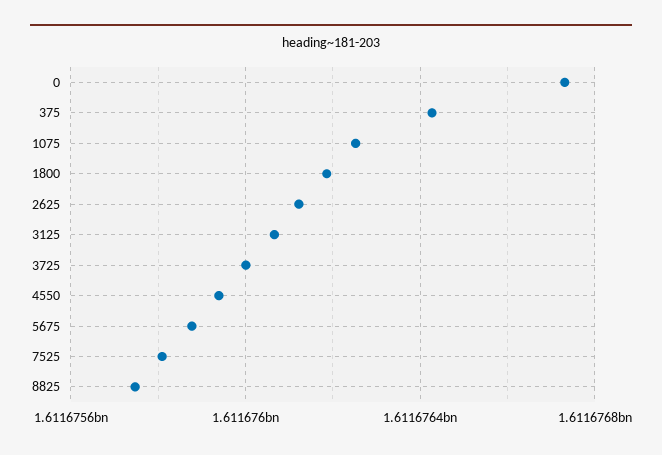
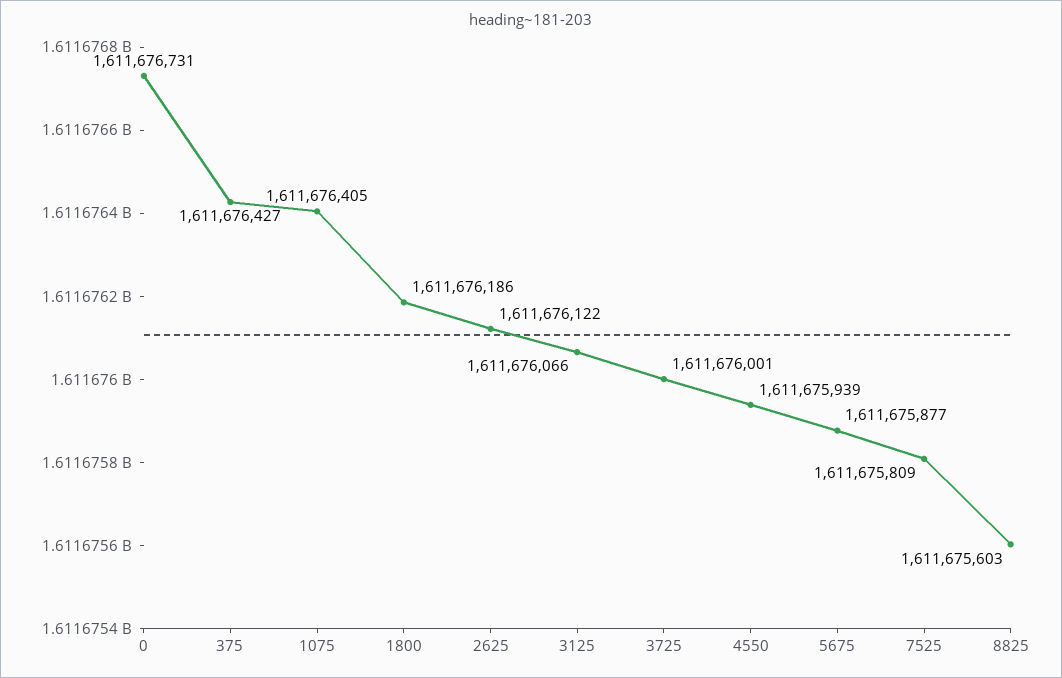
  {
    "0": 1611676731,
    "375": 1611676427,
-   "1075": 1611676250,
+   "1075": 1611676405,
    "1800": 1611676186,
    "2625": 1611676122,
    "3125": 1611676066,
    "3725": 1611676001,
    "4550": 1611675939,
    "5675": 1611675877,
    "7525": 1611675809,
-   "8825": 1611675750
+   "8825": 1611675603
  }

